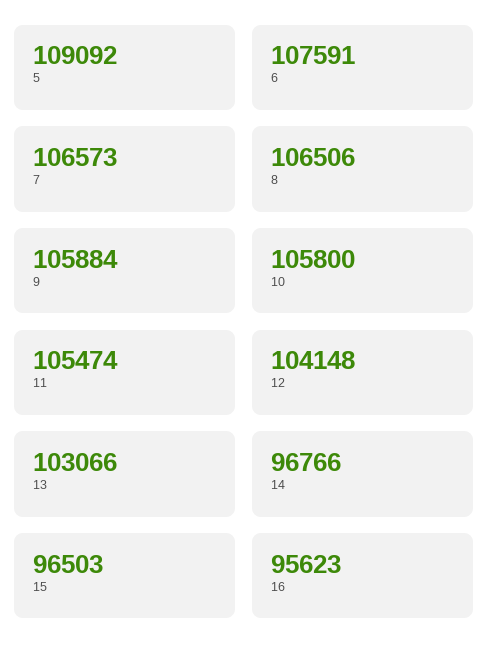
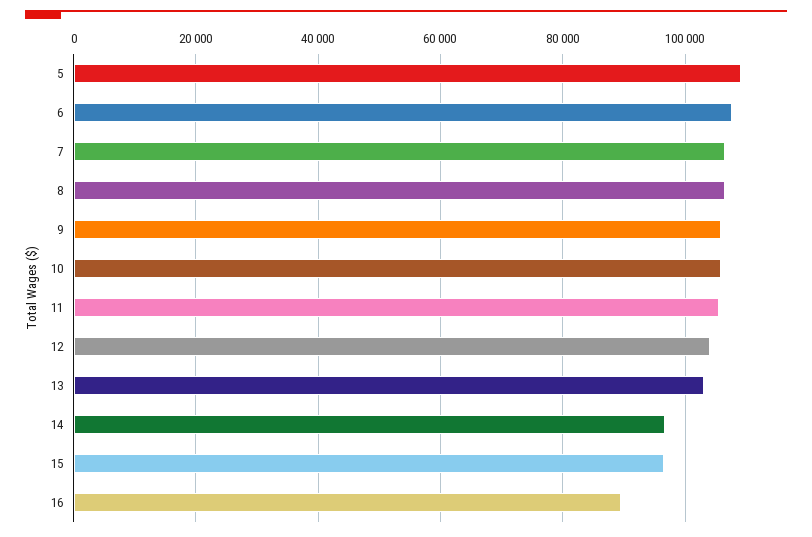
  {
    "5": 109092,
    "6": 107591,
    "7": 106573,
    "8": 106506,
    "9": 105884,
    "10": 105800,
    "11": 105474,
    "12": 104148,
    "13": 103066,
    "14": 96766,
    "15": 96503,
-   "16": 95623
+   "16": 90000
  }

